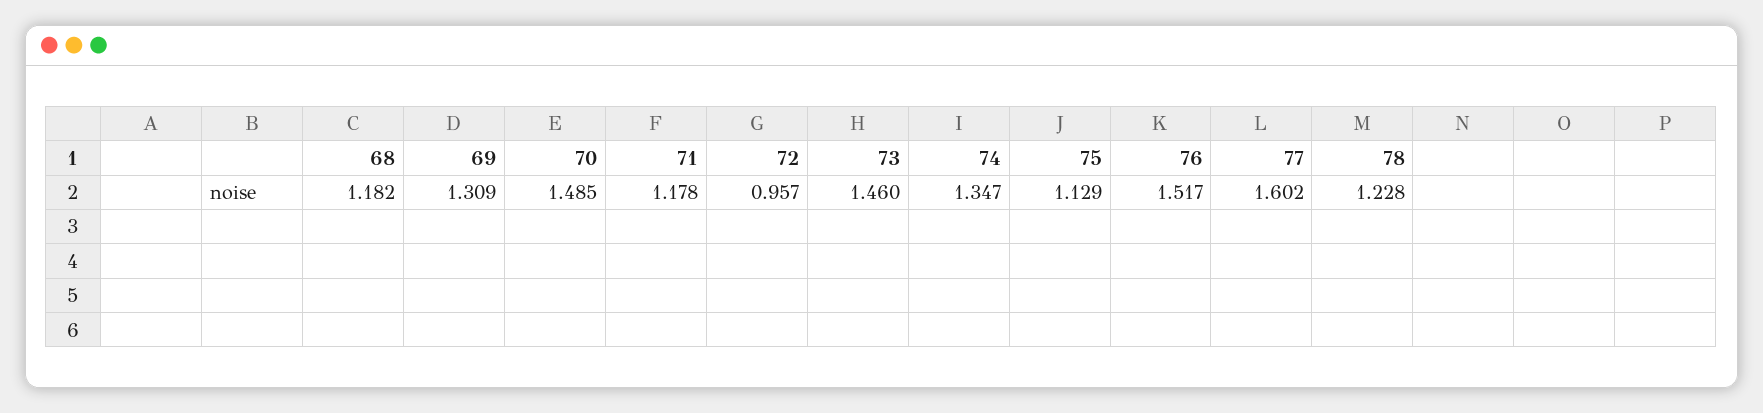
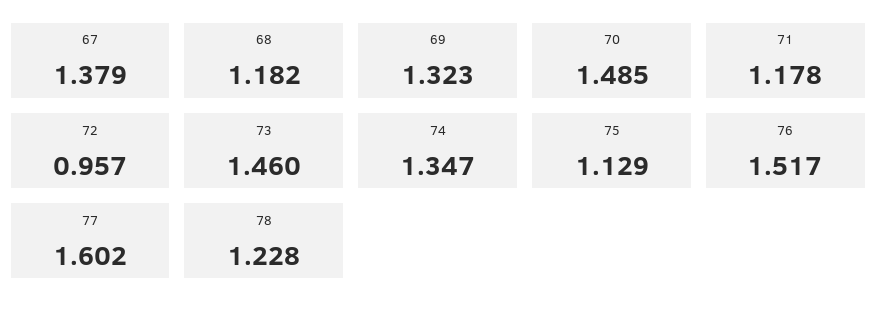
  {
    "68": 1.182,
-   "69": 1.309,
+   "69": 1.323,
    "70": 1.485,
    "71": 1.178,
    "72": 0.957,
    "73": 1.46,
    "74": 1.347,
    "75": 1.129,
    "76": 1.517,
    "77": 1.602,
-   "78": 1.228
+   "78": 1.228,
+   "67": 1.379
  }

